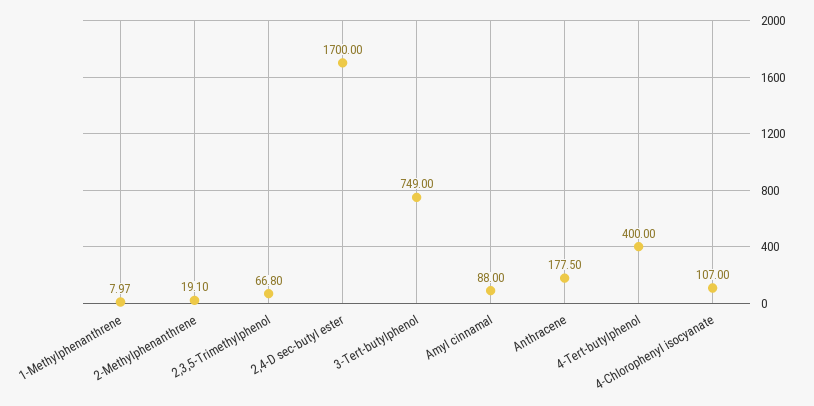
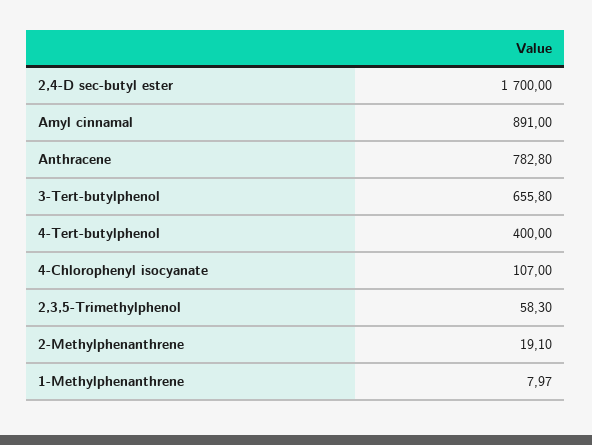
  {
    "1-Methylphenanthrene": 7.97,
    "2-Methylphenanthrene": 19.1,
-   "2,3,5-Trimethylphenol": 66.8,
+   "2,3,5-Trimethylphenol": 58.3,
    "2,4-D sec-butyl ester": 1700,
-   "3-Tert-butylphenol": 749,
+   "3-Tert-butylphenol": 655.8,
-   "Amyl cinnamal": 88,
+   "Amyl cinnamal": 891,
-   "Anthracene": 177.5,
+   "Anthracene": 782.8,
    "4-Tert-butylphenol": 400,
    "4-Chlorophenyl isocyanate": 107
  }

